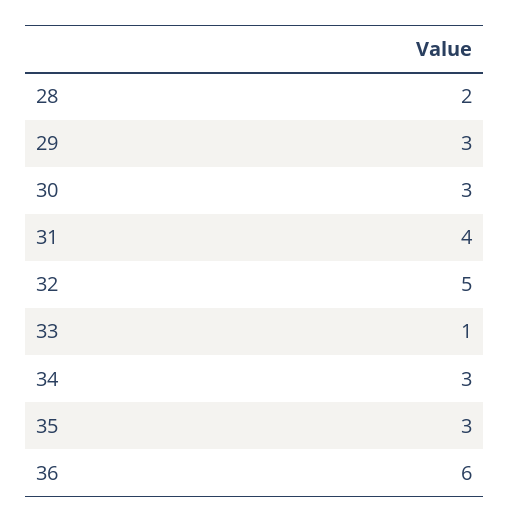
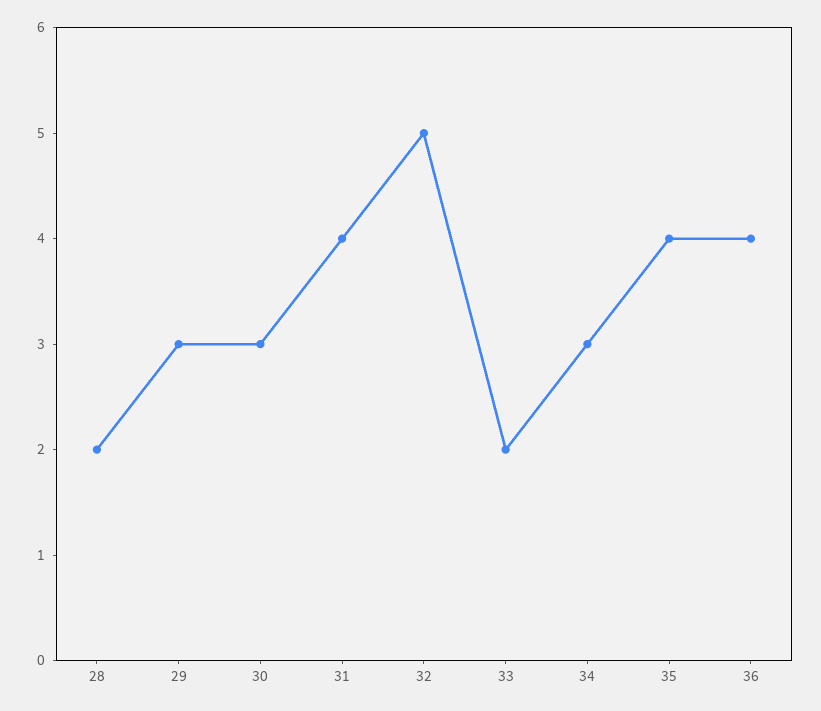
  {
    "28": 2,
    "29": 3,
    "30": 3,
    "31": 4,
    "32": 5,
-   "33": 1,
+   "33": 2,
    "34": 3,
-   "35": 3,
+   "35": 4,
-   "36": 6
+   "36": 4
  }

